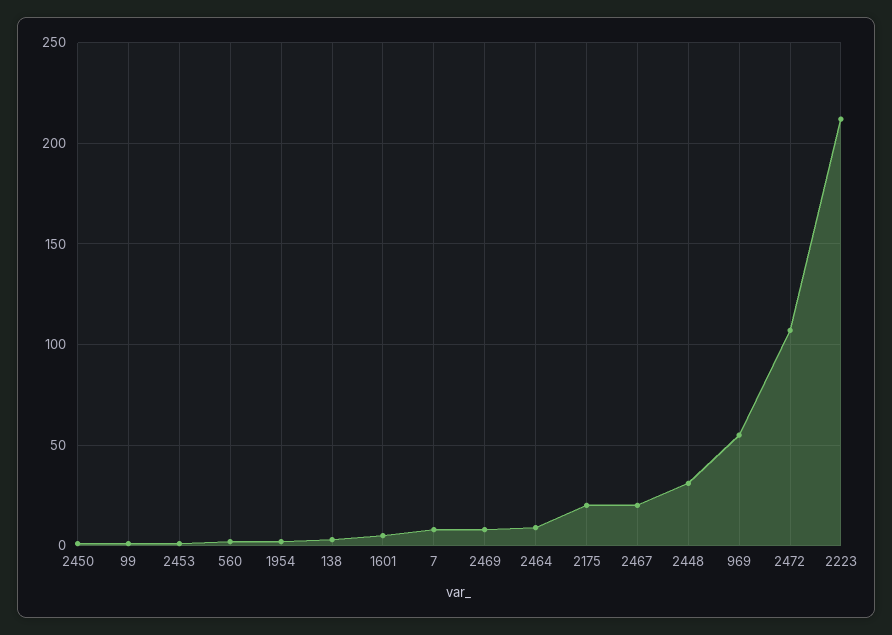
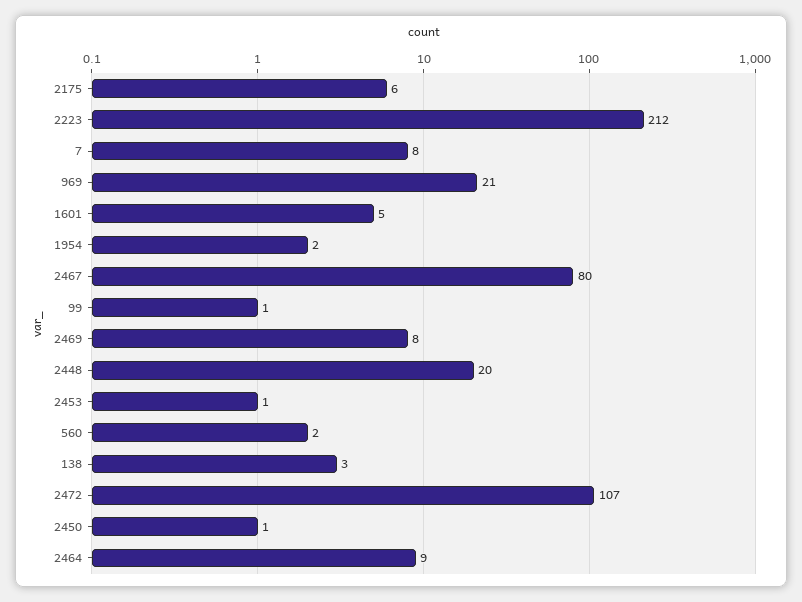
  {
    "2450": 1,
    "99": 1,
    "2453": 1,
    "560": 2,
    "1954": 2,
    "138": 3,
    "1601": 5,
    "7": 8,
    "2469": 8,
    "2464": 9,
-   "2175": 20,
+   "2175": 6,
-   "2467": 20,
+   "2467": 80,
-   "2448": 30,
+   "2448": 20,
-   "969": 55,
+   "969": 21,
    "2472": 107,
    "2223": 212
  }

